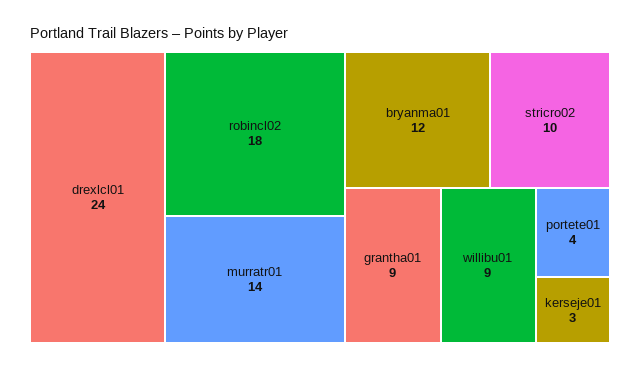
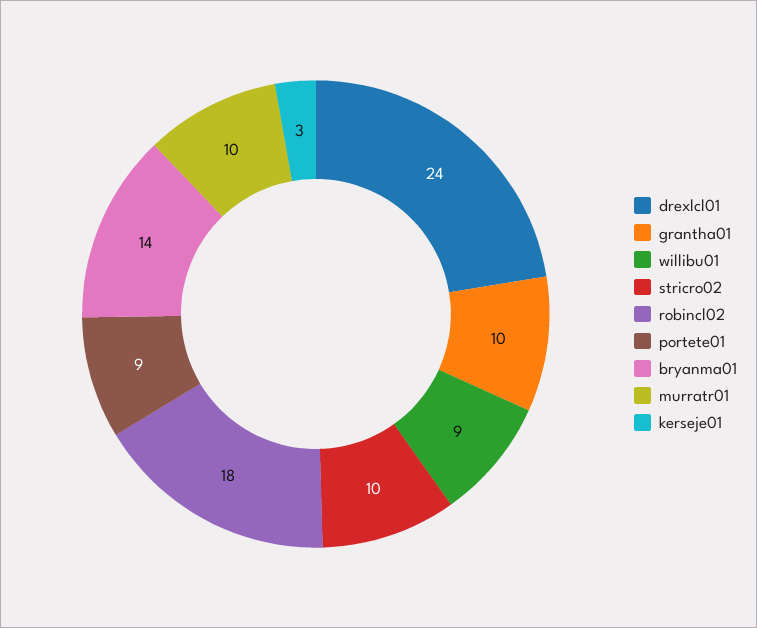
  {
    "drexlcl01": 24,
    "robincl02": 18,
-   "murratr01": 14,
+   "murratr01": 10,
-   "bryanma01": 12,
+   "bryanma01": 14,
    "stricro02": 10,
-   "grantha01": 9,
+   "grantha01": 10,
    "willibu01": 9,
-   "portete01": 4,
+   "portete01": 9,
    "kerseje01": 3
  }

